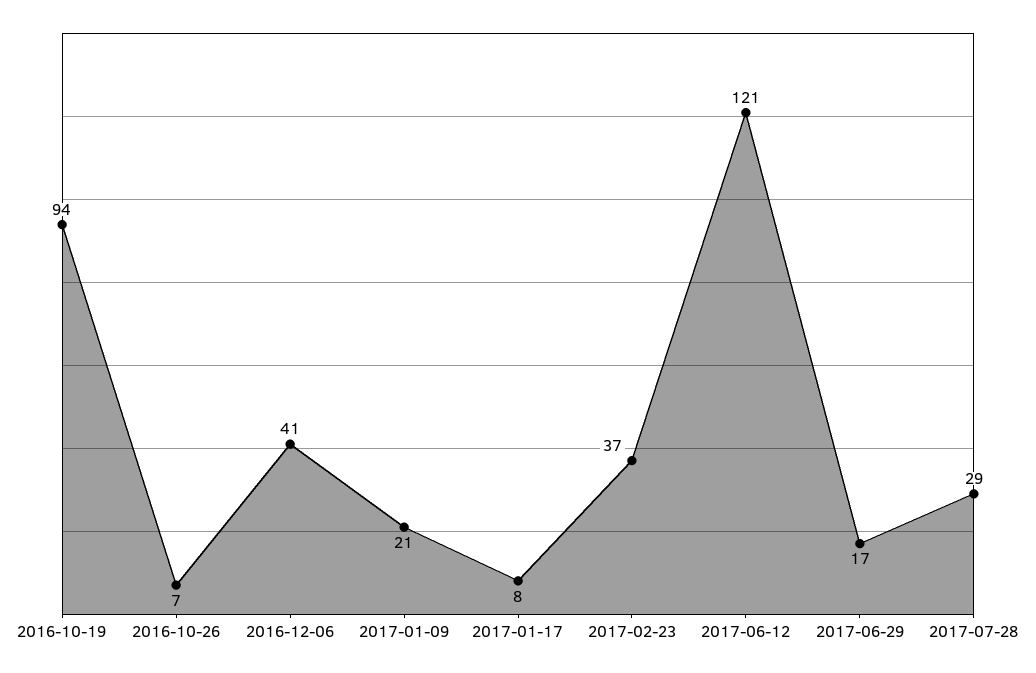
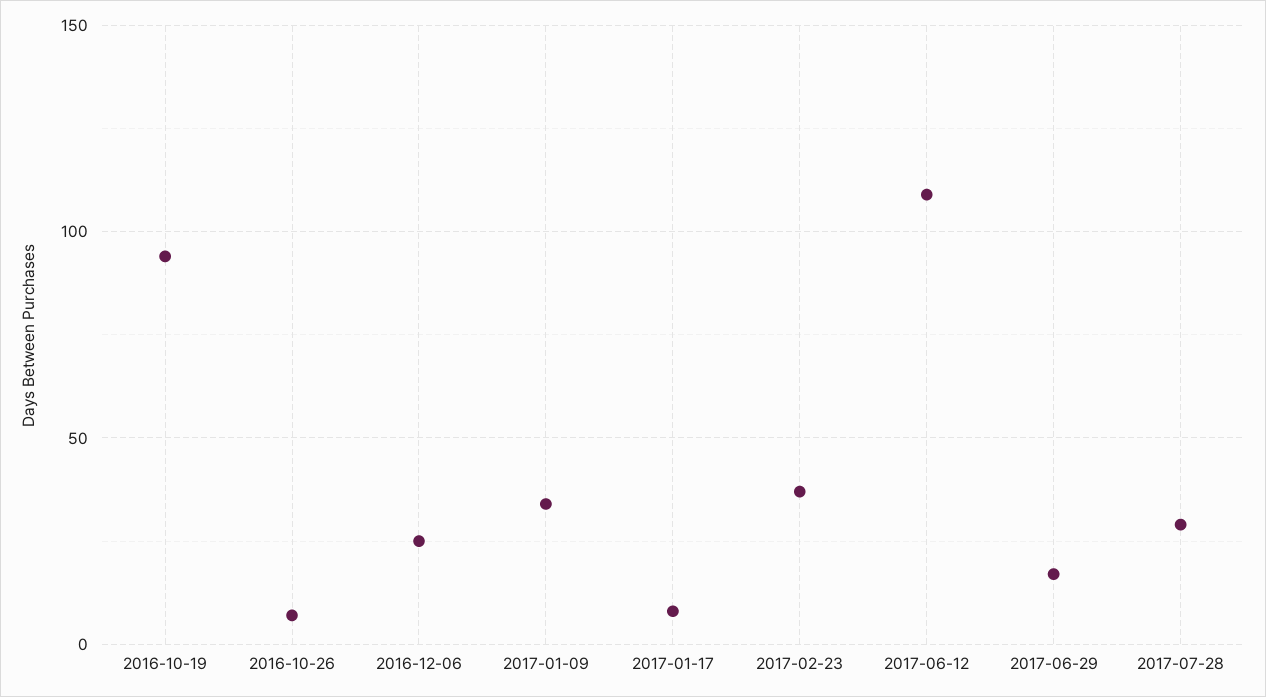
  {
    "2016-10-19": 94,
    "2016-10-26": 7,
-   "2016-12-06": 41,
+   "2016-12-06": 25,
-   "2017-01-09": 21,
+   "2017-01-09": 35,
    "2017-01-17": 8,
    "2017-02-23": 37,
-   "2017-06-12": 121,
+   "2017-06-12": 110,
    "2017-06-29": 17,
    "2017-07-28": 29
  }

